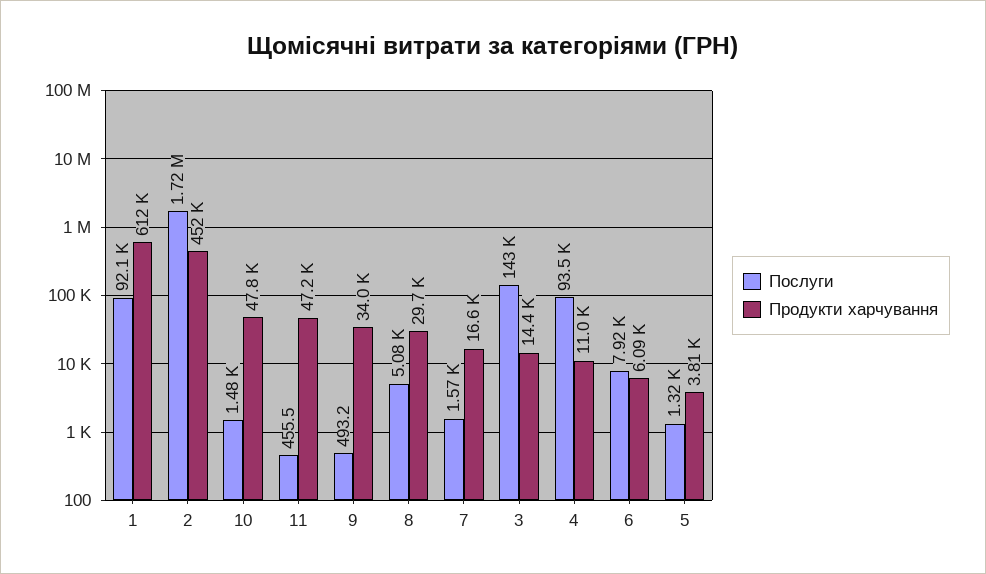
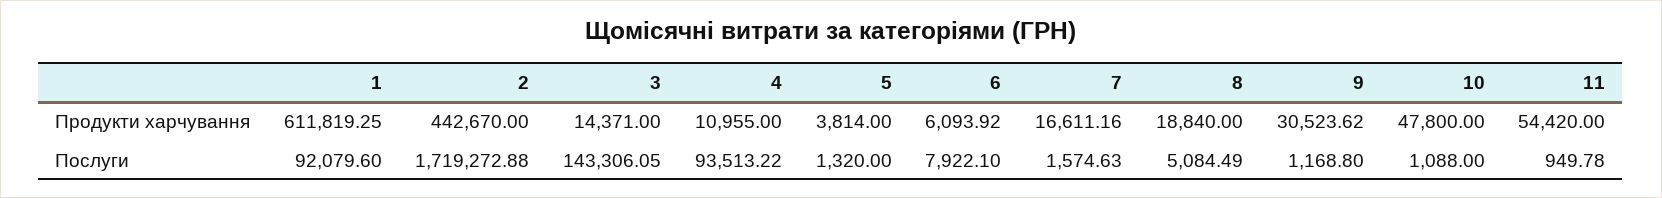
  {
    "Послуги": {
      "1": 92079.6,
      "2": 1719272.88,
-     "10": 1480,
+     "10": 1088,
-     "11": 455.5,
+     "11": 949.78,
-     "9": 493.2,
+     "9": 1168.8,
      "8": 5084.49,
      "7": 1574.63,
      "3": 143306.05,
      "4": 93513.22,
      "6": 7922.1,
      "5": 1320
    },
    "Продукти харчування": {
      "1": 611819.25,
-     "2": 452000,
+     "2": 442670,
      "10": 47800,
-     "11": 47200,
+     "11": 54420,
-     "9": 34000,
+     "9": 30523.62,
-     "8": 29700,
+     "8": 18840,
      "7": 16611.16,
      "3": 14371,
      "4": 10955,
      "6": 6093.92,
      "5": 3814
    }
  }

